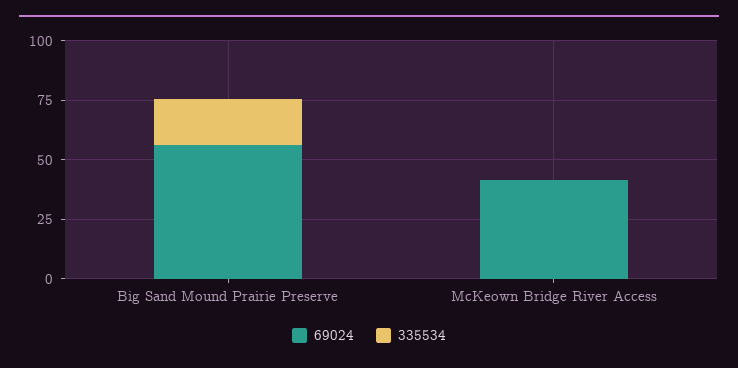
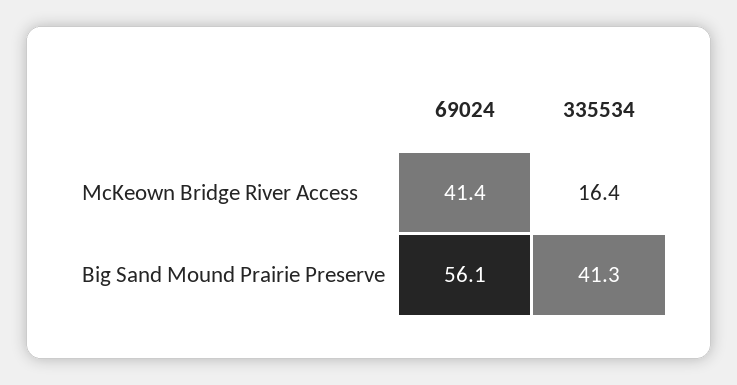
  {
    "69024": {
      "Big Sand Mound Prairie Preserve": 56.1,
      "McKeown Bridge River Access": 41.4
    },
    "335534": {
-     "Big Sand Mound Prairie Preserve": 20,
+     "Big Sand Mound Prairie Preserve": 41.3,
-     "McKeown Bridge River Access": 0
+     "McKeown Bridge River Access": 16.4
    }
  }

